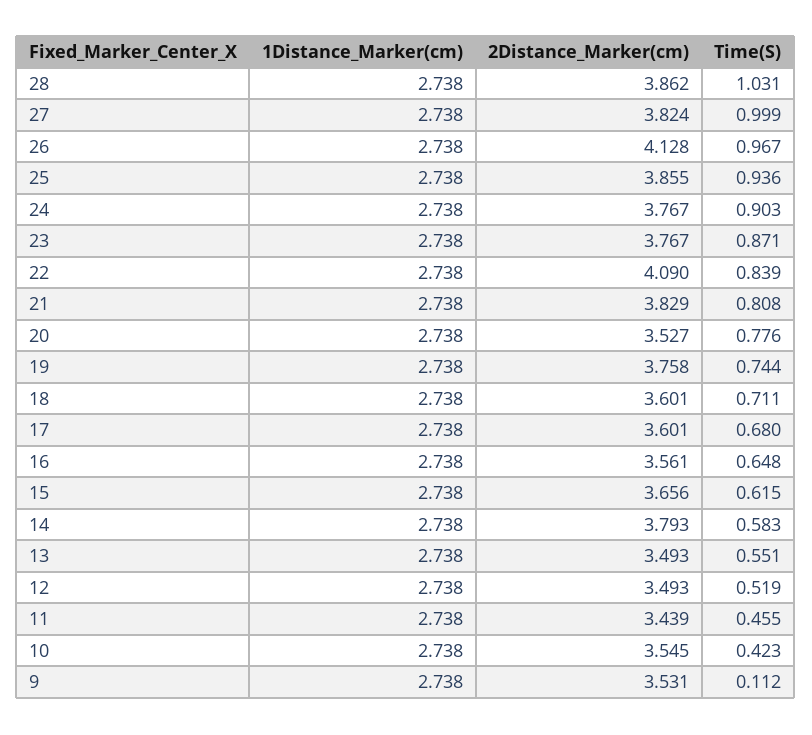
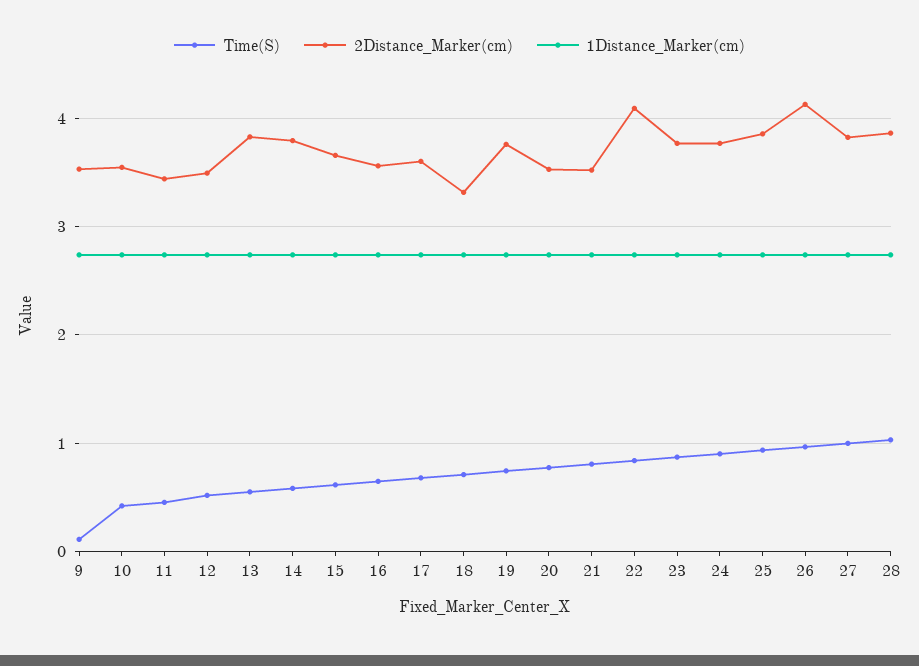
  {
    "1Distance_Marker(cm)": {
      "28": 2.738,
      "27": 2.738,
      "26": 2.738,
      "25": 2.738,
      "24": 2.738,
      "23": 2.738,
      "22": 2.738,
      "21": 2.738,
      "20": 2.738,
      "19": 2.738,
      "18": 2.738,
      "17": 2.738,
      "16": 2.738,
      "15": 2.738,
      "14": 2.738,
      "13": 2.738,
      "12": 2.738,
      "11": 2.738,
      "10": 2.738,
      "9": 2.738
    },
    "2Distance_Marker(cm)": {
      "28": 3.862,
      "27": 3.824,
      "26": 4.128,
      "25": 3.855,
      "24": 3.767,
      "23": 3.767,
      "22": 4.09,
-     "21": 3.829,
+     "21": 3.5,
      "20": 3.527,
      "19": 3.758,
-     "18": 3.601,
+     "18": 3.3,
      "17": 3.601,
      "16": 3.561,
      "15": 3.656,
      "14": 3.793,
-     "13": 3.493,
+     "13": 3.8,
      "12": 3.493,
      "11": 3.439,
      "10": 3.545,
      "9": 3.531
    },
    "Time(S)": {
      "28": 1.031,
      "27": 0.999,
      "26": 0.967,
      "25": 0.936,
      "24": 0.903,
      "23": 0.871,
      "22": 0.839,
      "21": 0.808,
      "20": 0.776,
      "19": 0.744,
      "18": 0.711,
      "17": 0.68,
      "16": 0.648,
      "15": 0.615,
      "14": 0.583,
      "13": 0.551,
      "12": 0.519,
      "11": 0.455,
      "10": 0.423,
      "9": 0.112
    }
  }

